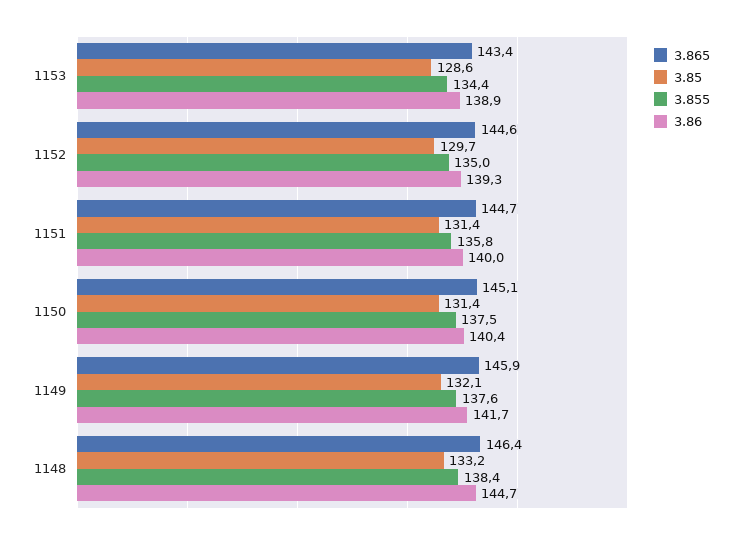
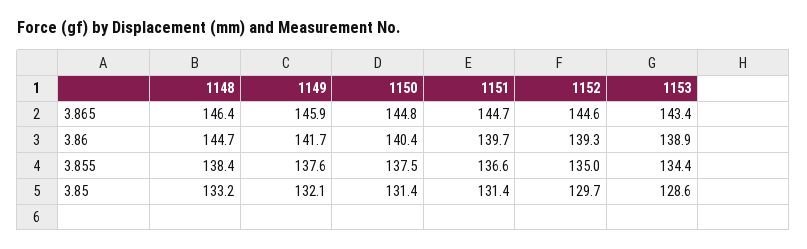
  {
    "3.865": {
      "1153": 143.4,
      "1152": 144.6,
      "1151": 144.7,
-     "1150": 145.1,
+     "1150": 144.8,
      "1149": 145.9,
      "1148": 146.4
    },
    "3.85": {
      "1153": 128.6,
      "1152": 129.7,
      "1151": 131.4,
      "1150": 131.4,
      "1149": 132.1,
      "1148": 133.2
    },
    "3.855": {
      "1153": 134.4,
      "1152": 135,
-     "1151": 135.8,
+     "1151": 136.6,
      "1150": 137.5,
      "1149": 137.6,
      "1148": 138.4
    },
    "3.86": {
      "1153": 138.9,
      "1152": 139.3,
-     "1151": 140,
+     "1151": 139.7,
      "1150": 140.4,
      "1149": 141.7,
      "1148": 144.7
    }
  }

